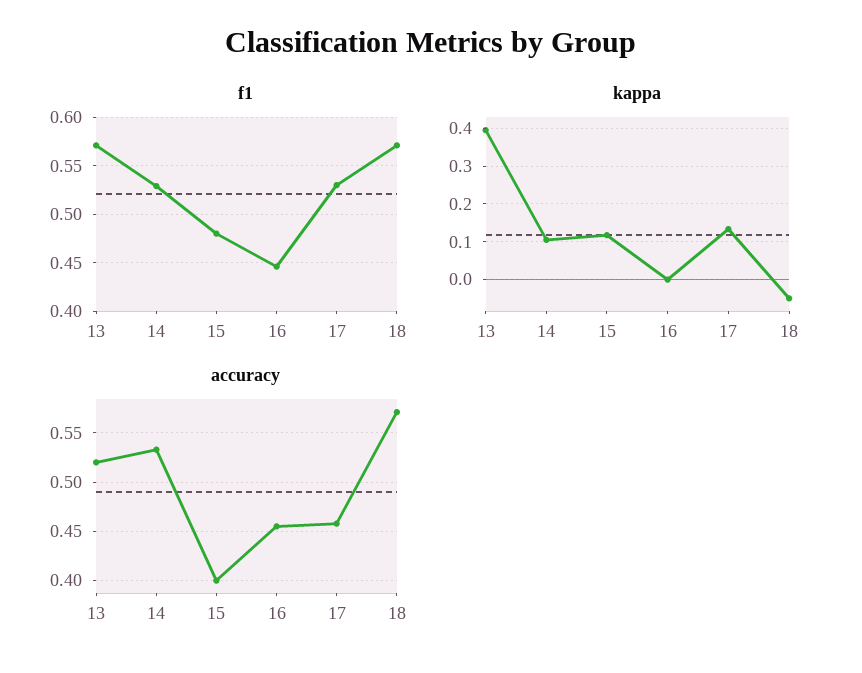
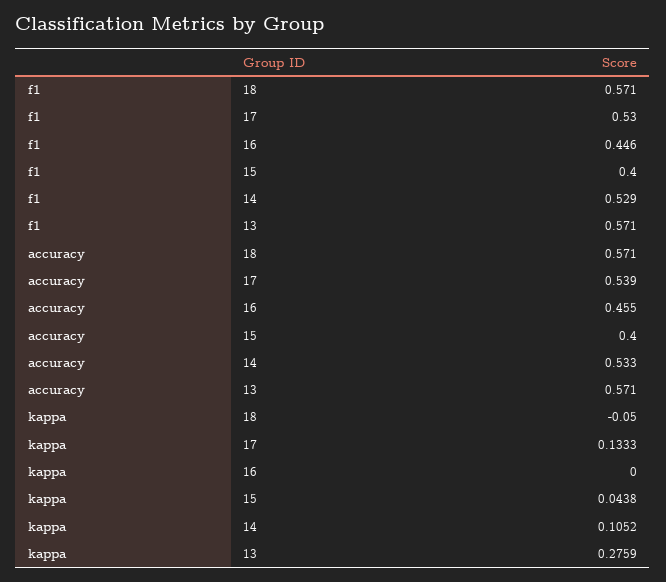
  {
    "f1": {
      "13": 0.571,
      "14": 0.529,
-     "15": 0.48,
+     "15": 0.4,
      "16": 0.446,
      "17": 0.53,
      "18": 0.571
    },
    "kappa": {
-     "13": 0.4,
+     "13": 0.2759,
      "14": 0.1052,
-     "15": 0.12,
+     "15": 0.0438,
      "16": 0,
      "17": 0.1333,
      "18": -0.05
    },
    "accuracy": {
-     "13": 0.52,
+     "13": 0.571,
      "14": 0.533,
      "15": 0.4,
      "16": 0.455,
-     "17": 0.46,
+     "17": 0.539,
      "18": 0.571
    }
  }

